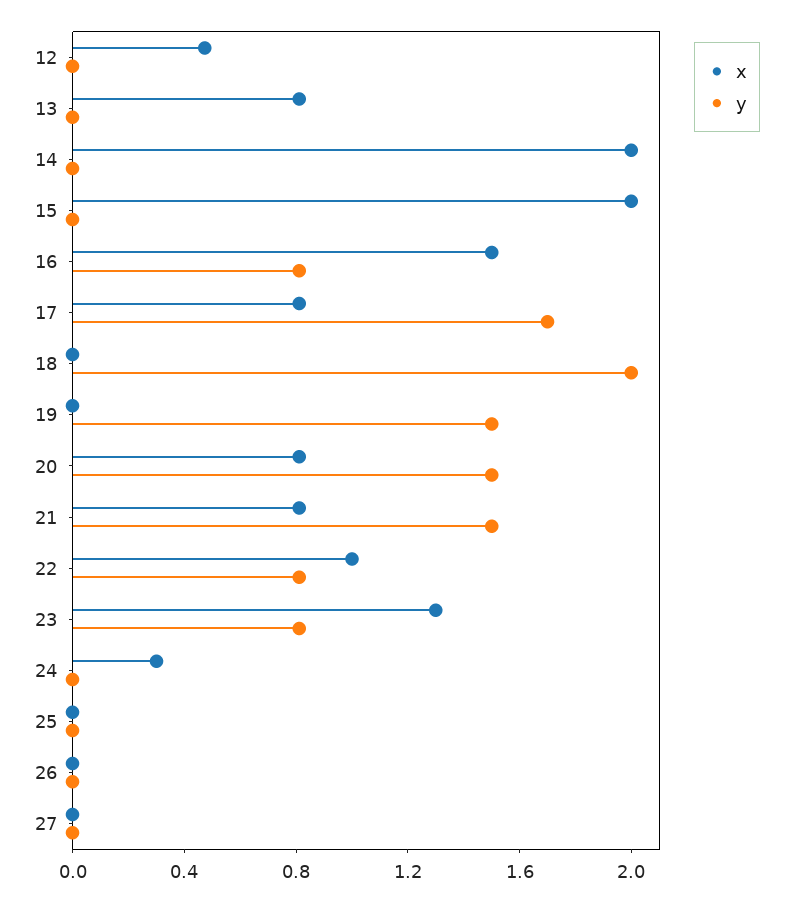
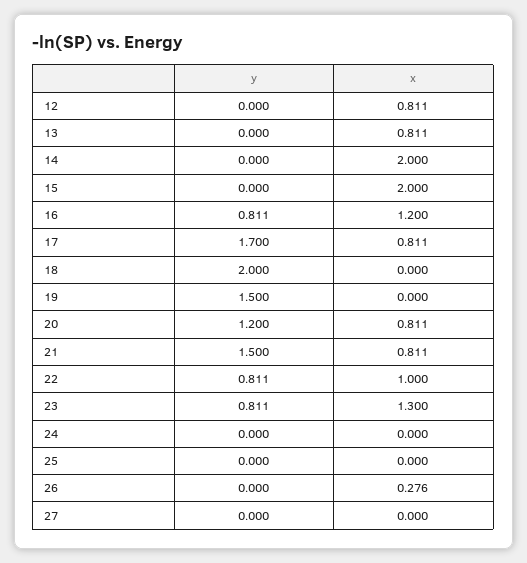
  {
    "x": {
-     "12": 0.5,
+     "12": 0.811,
      "13": 0.811,
      "14": 2,
      "15": 2,
-     "16": 1.5,
+     "16": 1.2,
      "17": 0.811,
      "18": 0,
      "19": 0,
      "20": 0.811,
      "21": 0.811,
      "22": 1,
      "23": 1.3,
-     "24": 0.3,
+     "24": 0,
      "25": 0,
-     "26": 0,
+     "26": 0.276,
      "27": 0
    },
    "y": {
      "12": 0,
      "13": 0,
      "14": 0,
      "15": 0,
      "16": 0.811,
      "17": 1.7,
      "18": 2,
      "19": 1.5,
-     "20": 1.5,
+     "20": 1.2,
      "21": 1.5,
      "22": 0.811,
      "23": 0.811,
      "24": 0,
      "25": 0,
      "26": 0,
      "27": 0
    }
  }

